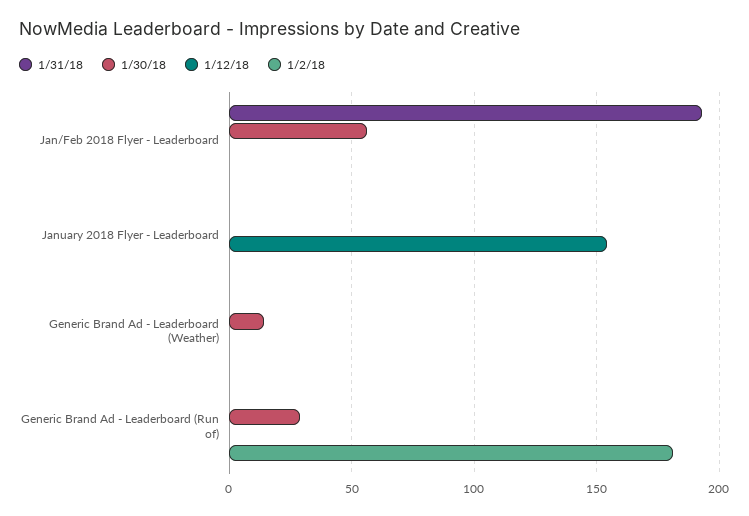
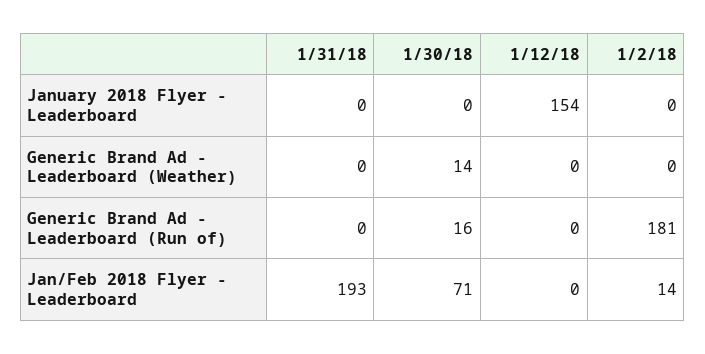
  {
    "1/31/18": {
      "Jan/Feb 2018 Flyer - Leaderboard": 193,
      "January 2018 Flyer - Leaderboard": 0,
      "Generic Brand Ad - Leaderboard (Weather)": 0,
      "Generic Brand Ad - Leaderboard (Run of)": 0
    },
    "1/30/18": {
-     "Jan/Feb 2018 Flyer - Leaderboard": 55,
+     "Jan/Feb 2018 Flyer - Leaderboard": 71,
      "January 2018 Flyer - Leaderboard": 0,
      "Generic Brand Ad - Leaderboard (Weather)": 14,
-     "Generic Brand Ad - Leaderboard (Run of)": 30
+     "Generic Brand Ad - Leaderboard (Run of)": 16
    },
    "1/12/18": {
      "Jan/Feb 2018 Flyer - Leaderboard": 0,
      "January 2018 Flyer - Leaderboard": 154,
      "Generic Brand Ad - Leaderboard (Weather)": 0,
      "Generic Brand Ad - Leaderboard (Run of)": 0
    },
    "1/2/18": {
-     "Jan/Feb 2018 Flyer - Leaderboard": 0,
+     "Jan/Feb 2018 Flyer - Leaderboard": 14,
      "January 2018 Flyer - Leaderboard": 0,
      "Generic Brand Ad - Leaderboard (Weather)": 0,
      "Generic Brand Ad - Leaderboard (Run of)": 181
    }
  }

